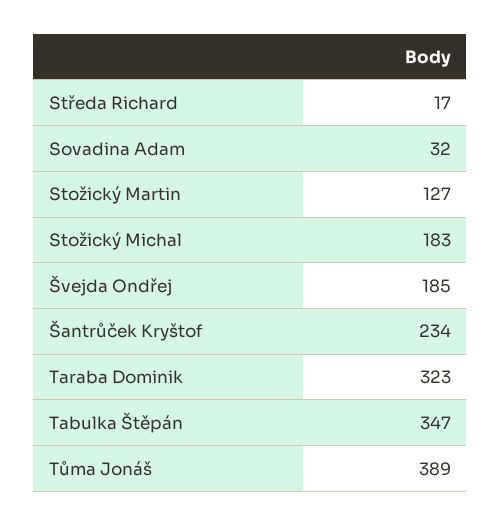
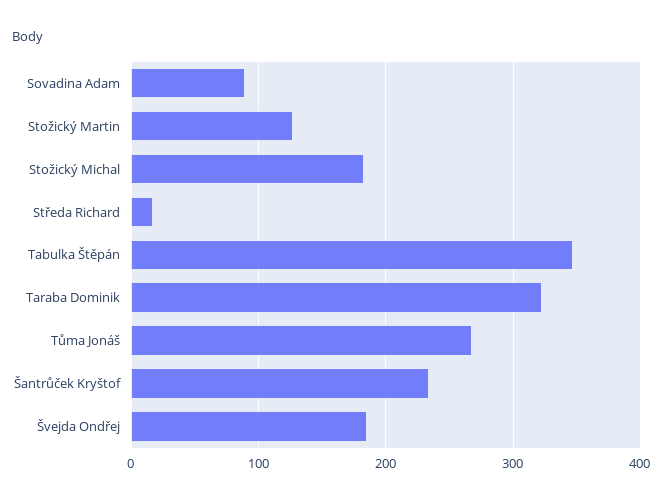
  {
    "Středa Richard": 17,
-   "Sovadina Adam": 32,
+   "Sovadina Adam": 90,
    "Stožický Martin": 127,
    "Stožický Michal": 183,
    "Švejda Ondřej": 185,
    "Šantrůček Kryštof": 234,
    "Taraba Dominik": 323,
    "Tabulka Štěpán": 347,
-   "Tůma Jonáš": 389
+   "Tůma Jonáš": 270
  }

